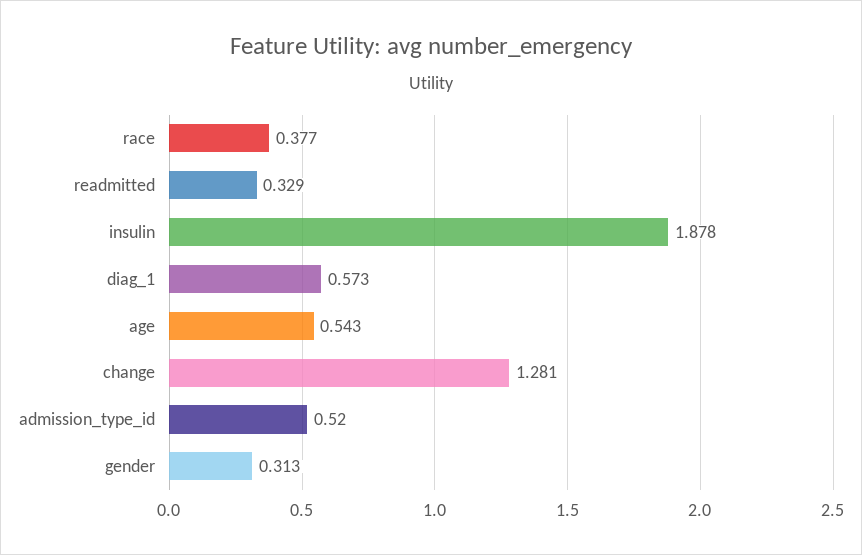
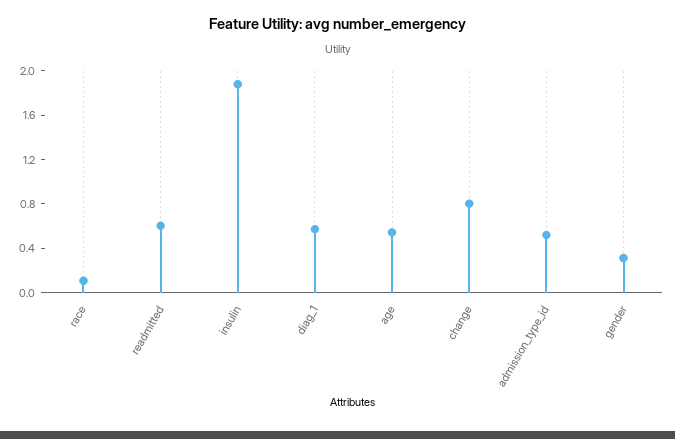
  {
-   "race": 0.377,
+   "race": 0.1,
-   "readmitted": 0.329,
+   "readmitted": 0.6,
    "insulin": 1.878,
    "diag_1": 0.573,
    "age": 0.543,
-   "change": 1.281,
+   "change": 0.8,
    "admission_type_id": 0.52,
    "gender": 0.313
  }

